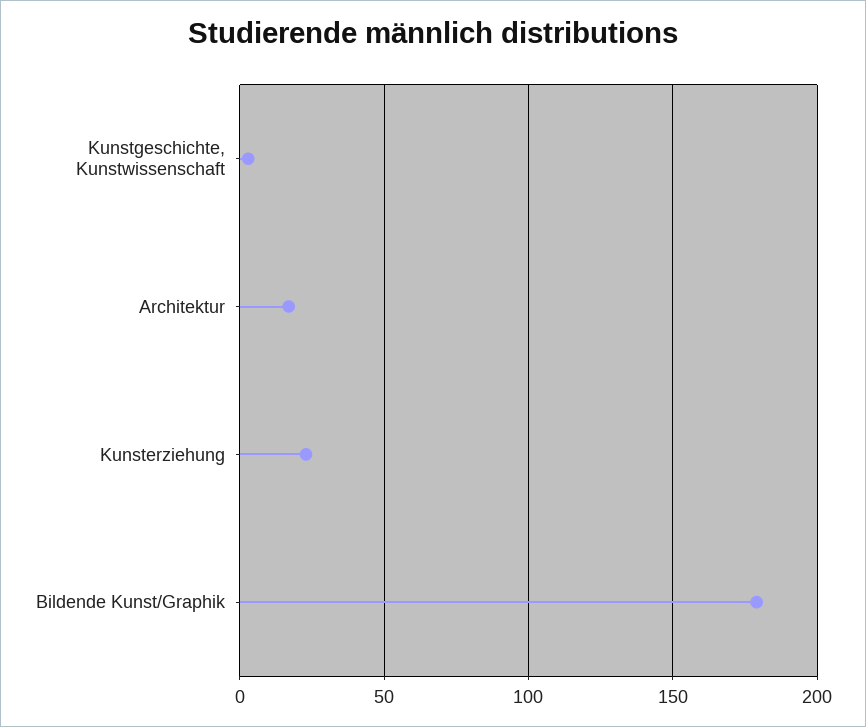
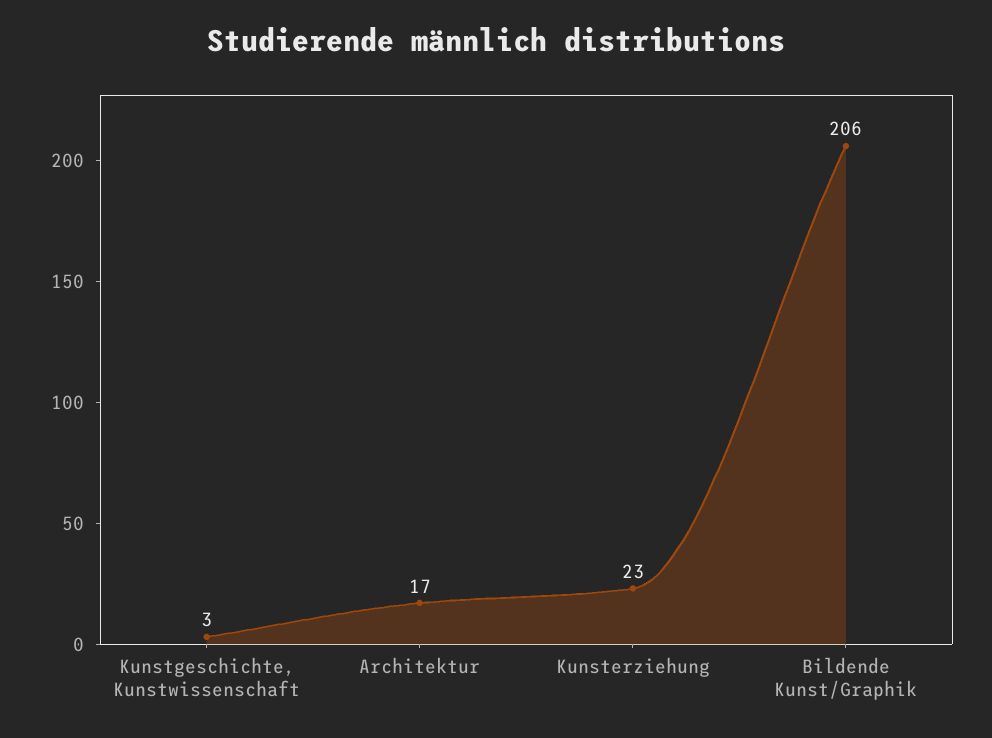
  {
    "Kunstgeschichte, Kunstwissenschaft": 3,
    "Architektur": 17,
    "Kunsterziehung": 23,
-   "Bildende Kunst/Graphik": 180
+   "Bildende Kunst/Graphik": 206
  }

